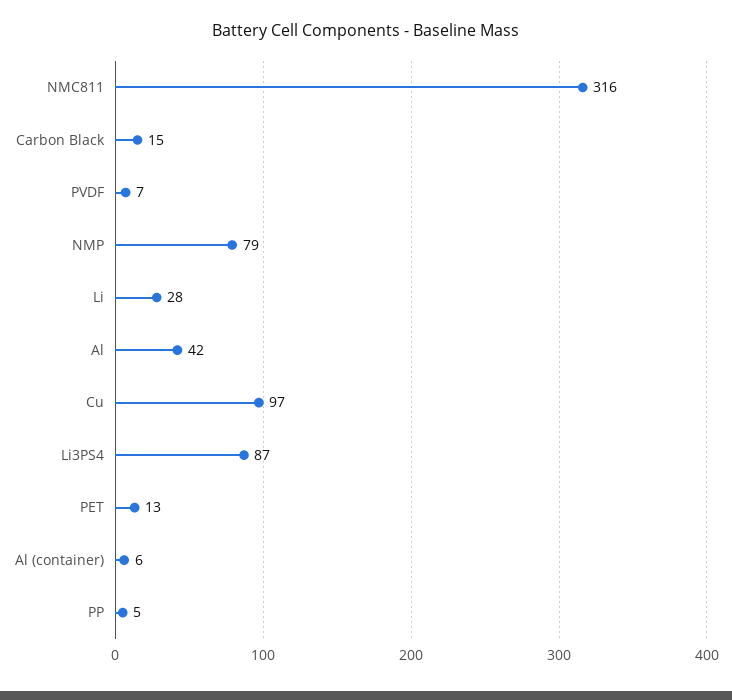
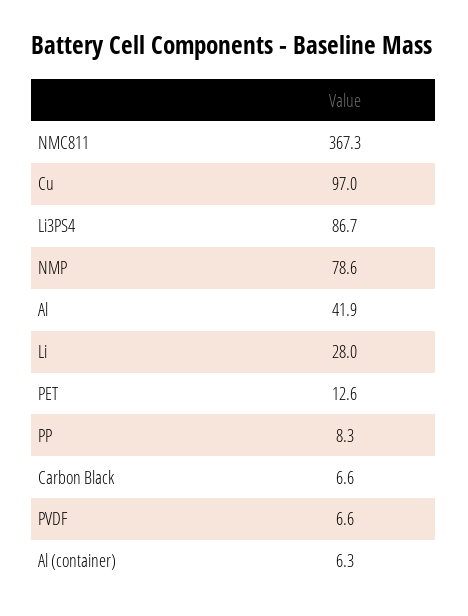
  {
-   "NMC811": 316,
+   "NMC811": 367.3,
-   "Carbon Black": 15,
+   "Carbon Black": 6.6,
    "PVDF": 6.6,
    "NMP": 78.6,
    "Li": 28,
    "Al": 41.9,
    "Cu": 97,
    "Li3PS4": 86.7,
    "PET": 12.6,
    "Al (container)": 6.3,
-   "PP": 5
+   "PP": 8.3
  }

